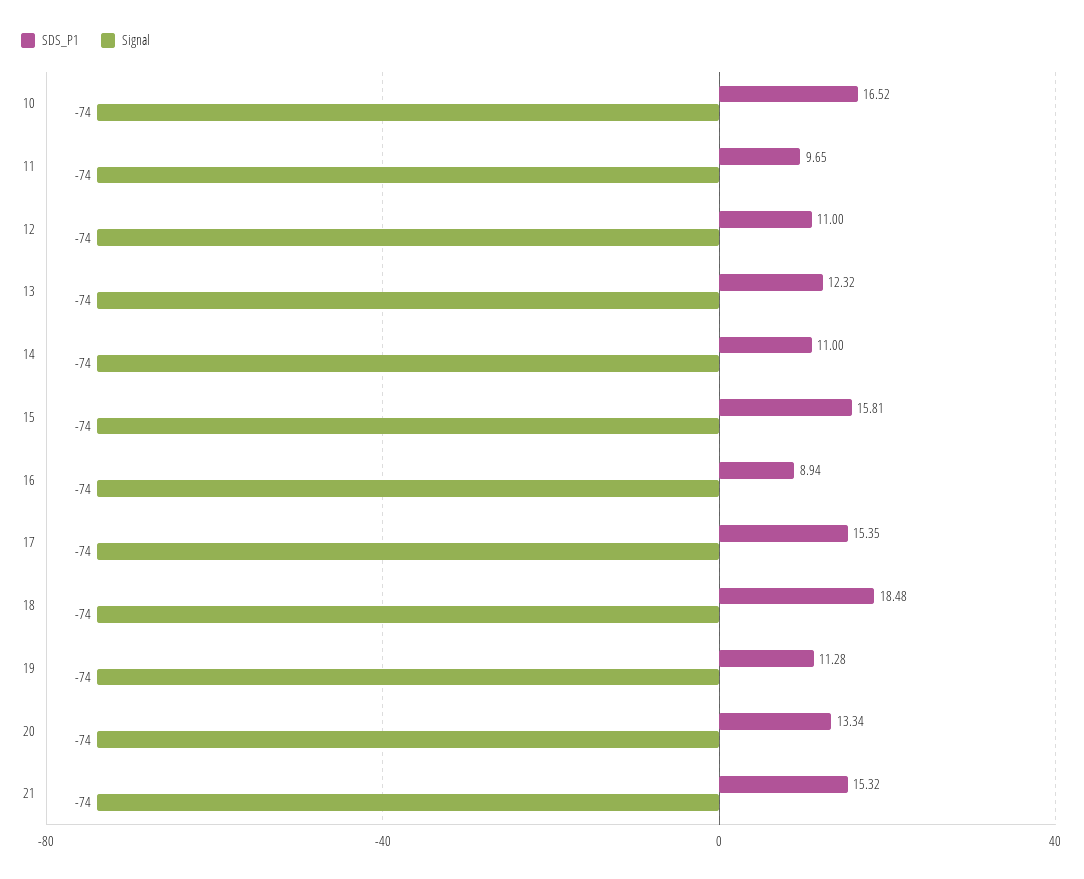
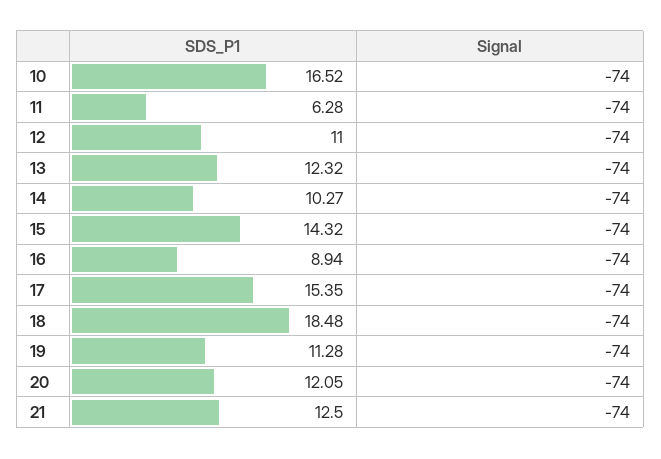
  {
    "SDS_P1": {
      "10": 16.52,
-     "11": 9.65,
+     "11": 6.28,
      "12": 11,
      "13": 12.32,
-     "14": 11,
+     "14": 10.27,
-     "15": 15.81,
+     "15": 14.32,
      "16": 8.94,
      "17": 15.35,
      "18": 18.48,
      "19": 11.28,
-     "20": 13.34,
+     "20": 12.05,
-     "21": 15.32
+     "21": 12.5
    },
    "Signal": {
      "10": -74,
      "11": -74,
      "12": -74,
      "13": -74,
      "14": -74,
      "15": -74,
      "16": -74,
      "17": -74,
      "18": -74,
      "19": -74,
      "20": -74,
      "21": -74
    }
  }

